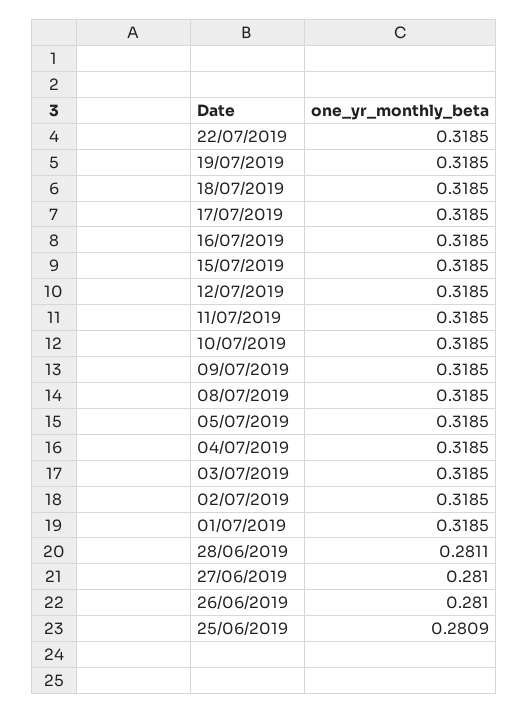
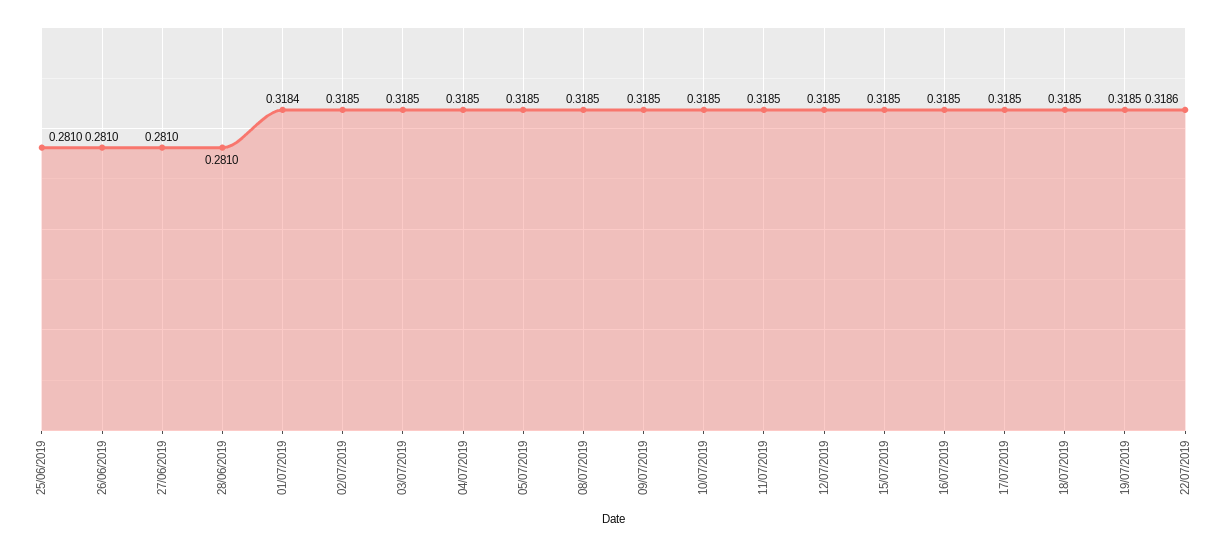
  {
-   "22/07/2019": 0.3185,
+   "22/07/2019": 0.3186,
    "19/07/2019": 0.3185,
    "18/07/2019": 0.3185,
    "17/07/2019": 0.3185,
    "16/07/2019": 0.3185,
    "15/07/2019": 0.3185,
    "12/07/2019": 0.3185,
    "11/07/2019": 0.3185,
    "10/07/2019": 0.3185,
    "09/07/2019": 0.3185,
    "08/07/2019": 0.3185,
    "05/07/2019": 0.3185,
    "04/07/2019": 0.3185,
    "03/07/2019": 0.3185,
    "02/07/2019": 0.3185,
-   "01/07/2019": 0.3185,
+   "01/07/2019": 0.3184,
-   "28/06/2019": 0.2811,
+   "28/06/2019": 0.281,
    "27/06/2019": 0.281,
    "26/06/2019": 0.281,
-   "25/06/2019": 0.2809
+   "25/06/2019": 0.281
  }

